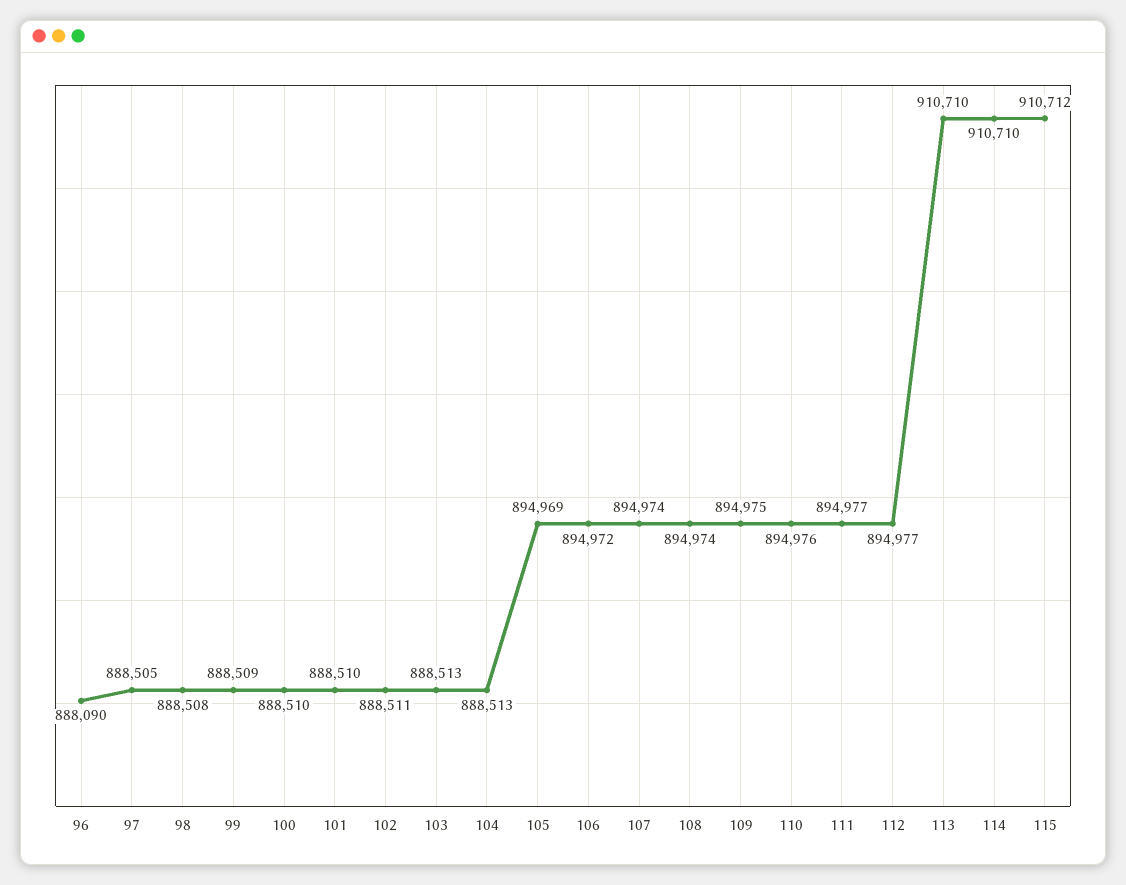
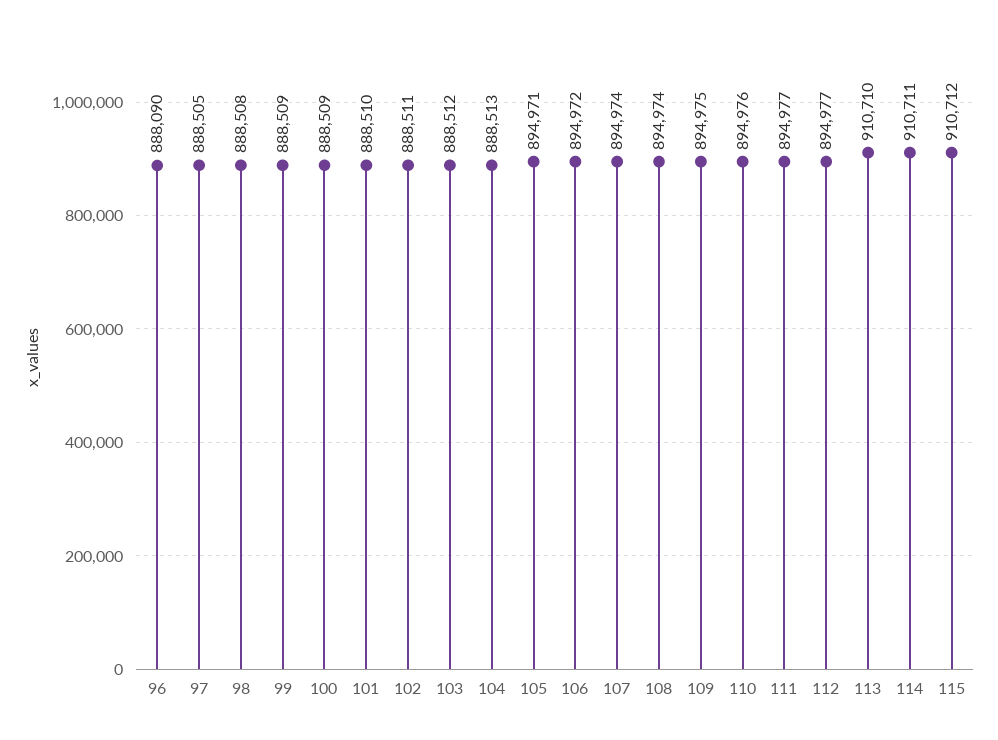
  {
    "96": 888090,
    "97": 888505,
    "98": 888508,
    "99": 888509,
-   "100": 888510,
+   "100": 888509,
    "101": 888510,
    "102": 888511,
-   "103": 888513,
+   "103": 888512,
    "104": 888513,
-   "105": 894969,
+   "105": 894971,
    "106": 894972,
    "107": 894974,
    "108": 894974,
    "109": 894975,
    "110": 894976,
    "111": 894977,
    "112": 894977,
    "113": 910710,
-   "114": 910710,
+   "114": 910711,
    "115": 910712
  }

